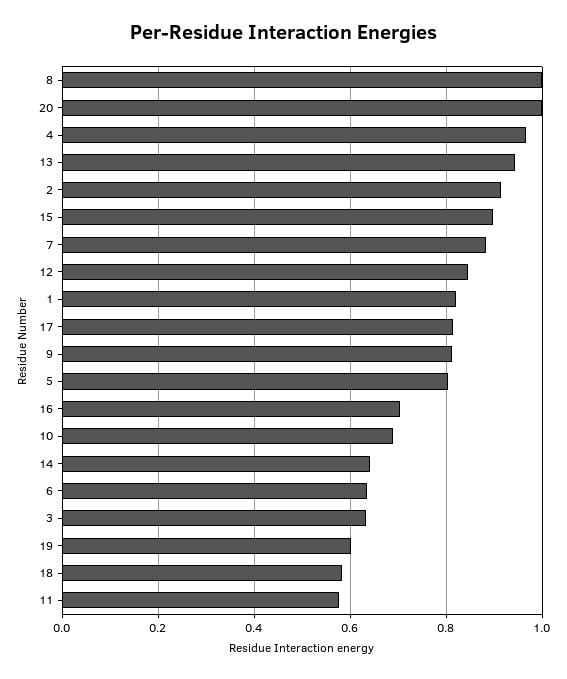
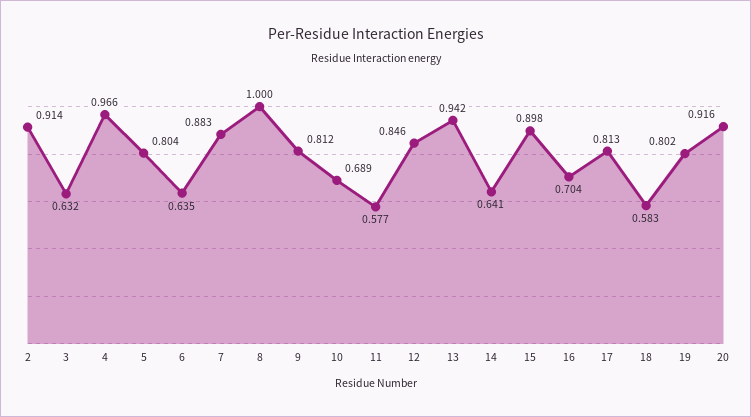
  {
    "8": 1,
-   "20": 1,
+   "20": 0.916,
    "4": 0.966,
    "13": 0.942,
    "2": 0.914,
    "15": 0.898,
    "7": 0.883,
    "12": 0.846,
-   "1": 0.82,
    "17": 0.813,
    "9": 0.812,
    "5": 0.804,
    "16": 0.704,
    "10": 0.689,
    "14": 0.641,
    "6": 0.635,
    "3": 0.632,
-   "19": 0.6,
+   "19": 0.802,
    "18": 0.583,
    "11": 0.577
  }

